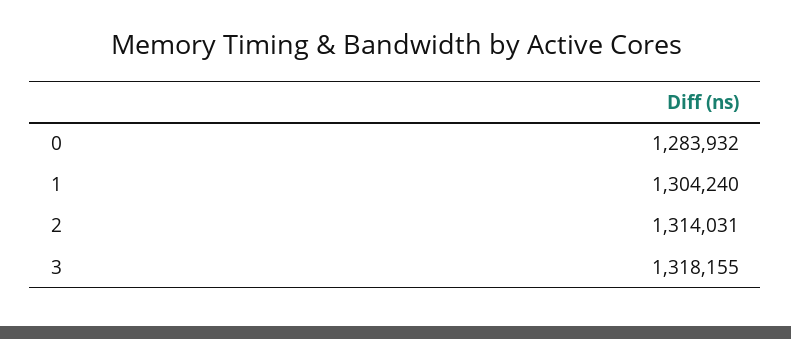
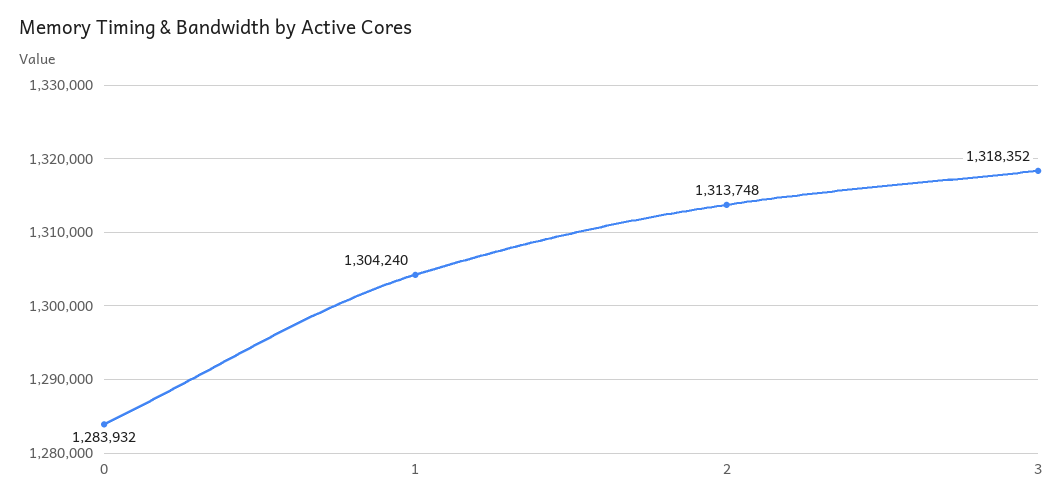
  {
    "0": 1283932,
    "1": 1304240,
-   "2": 1314031,
+   "2": 1313748,
-   "3": 1318155
+   "3": 1318352
  }

